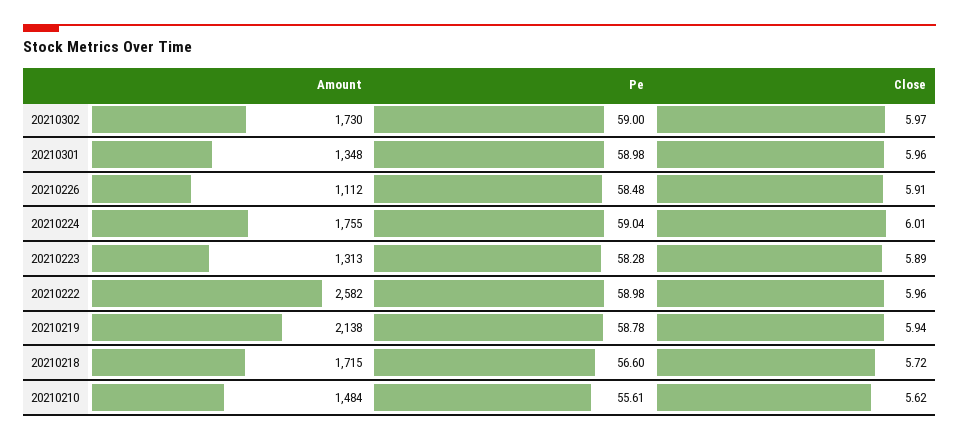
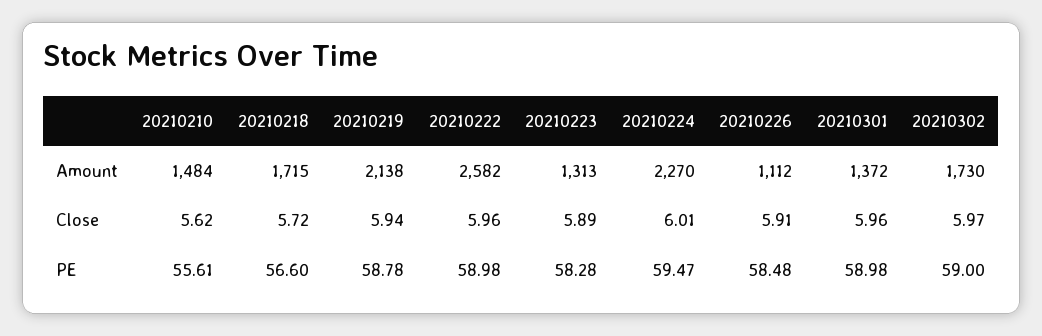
  {
    "Amount": {
      "20210302": 1730,
-     "20210301": 1348,
+     "20210301": 1372,
      "20210226": 1112,
-     "20210224": 1755,
+     "20210224": 2270,
      "20210223": 1313,
      "20210222": 2582,
      "20210219": 2138,
      "20210218": 1715,
      "20210210": 1484
    },
    "Pe": {
      "20210302": 59,
      "20210301": 58.98,
      "20210226": 58.48,
-     "20210224": 59.04,
+     "20210224": 59.47,
      "20210223": 58.28,
      "20210222": 58.98,
      "20210219": 58.78,
      "20210218": 56.6,
      "20210210": 55.61
    },
    "Close": {
      "20210302": 5.97,
      "20210301": 5.96,
      "20210226": 5.91,
      "20210224": 6.01,
      "20210223": 5.89,
      "20210222": 5.96,
      "20210219": 5.94,
      "20210218": 5.72,
      "20210210": 5.62
    }
  }

